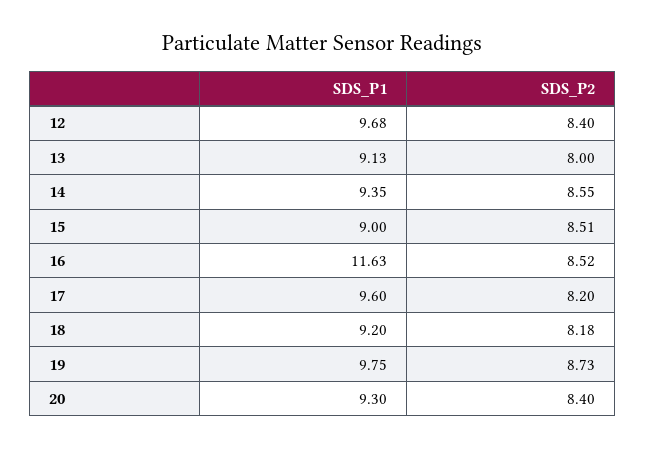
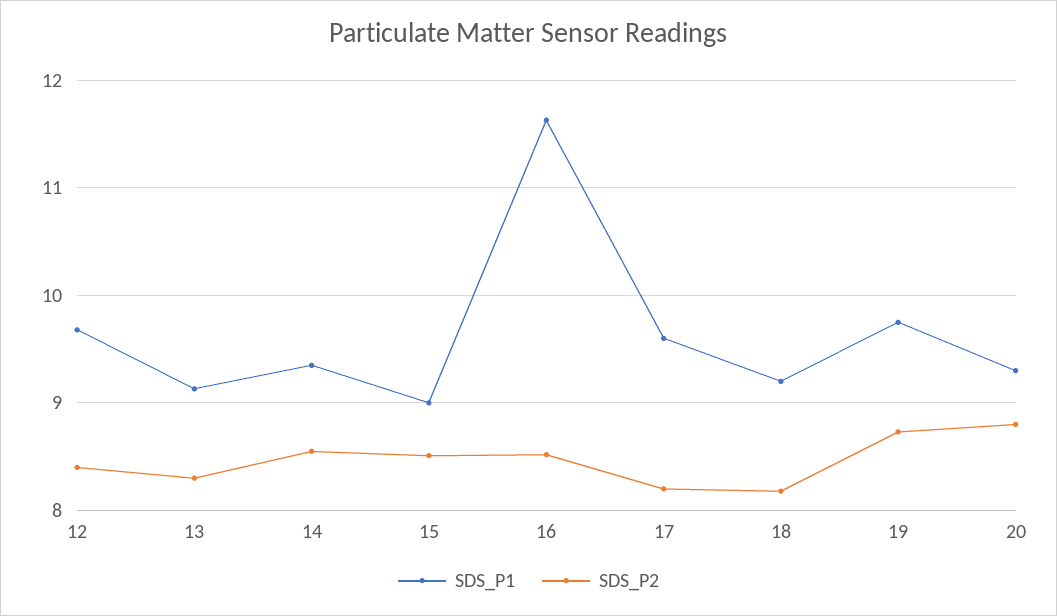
  {
    "SDS_P1": {
      "12": 9.68,
      "13": 9.13,
      "14": 9.35,
      "15": 9,
      "16": 11.63,
      "17": 9.6,
      "18": 9.2,
      "19": 9.75,
      "20": 9.3
    },
    "SDS_P2": {
      "12": 8.4,
-     "13": 8,
+     "13": 8.3,
      "14": 8.55,
      "15": 8.51,
      "16": 8.52,
      "17": 8.2,
      "18": 8.18,
      "19": 8.73,
-     "20": 8.4
+     "20": 8.8
    }
  }

